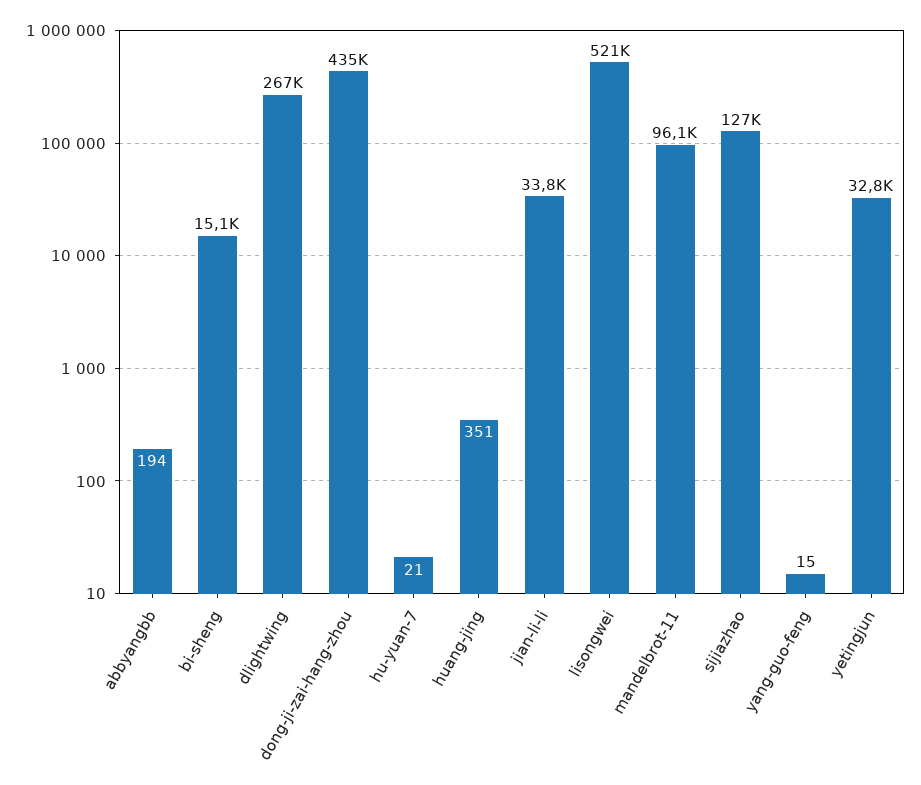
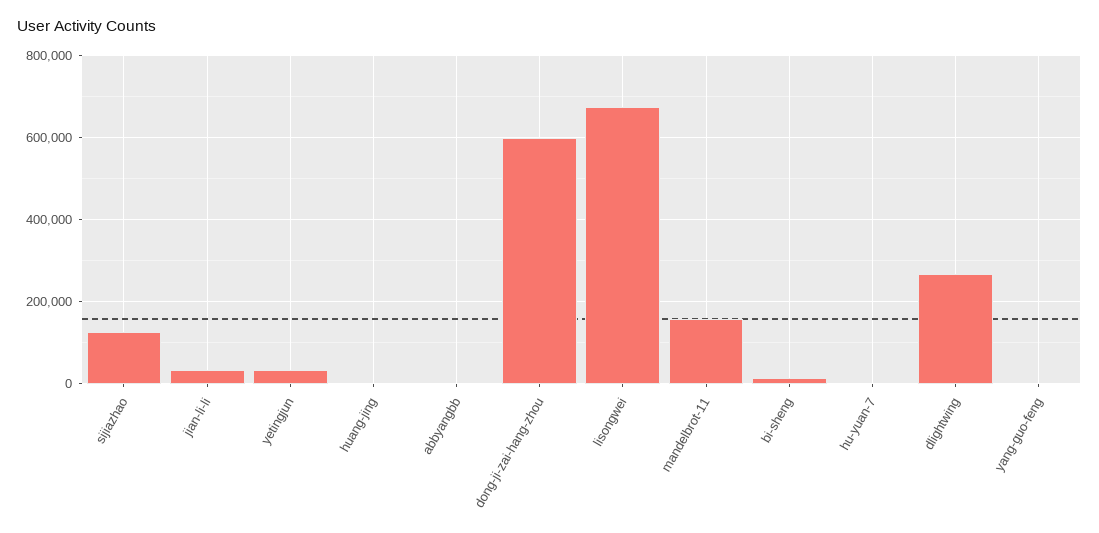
  {
    "abbyangbb": 194,
    "bi-sheng": 15100,
    "dlightwing": 267000,
-   "dong-ji-zai-hang-zhou": 435000,
+   "dong-ji-zai-hang-zhou": 600000,
    "hu-yuan-7": 21,
    "huang-jing": 351,
    "jian-li-li": 33800,
-   "lisongwei": 521000,
+   "lisongwei": 680000,
-   "mandelbrot-11": 96100,
+   "mandelbrot-11": 160000,
    "sijiazhao": 127000,
    "yang-guo-feng": 15,
    "yetingjun": 32800
  }

